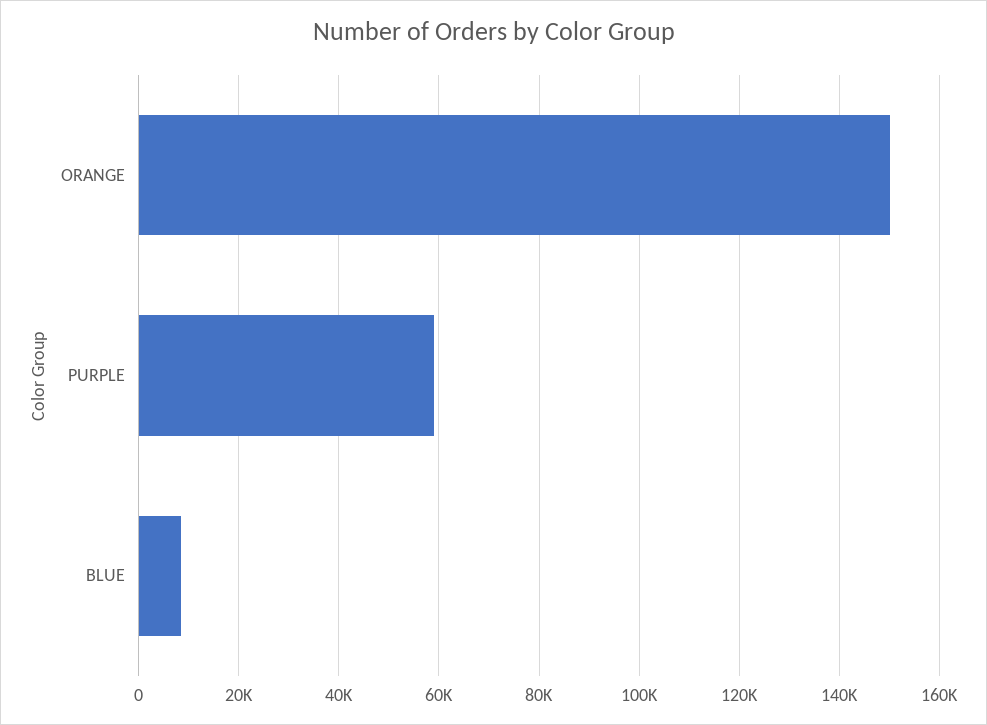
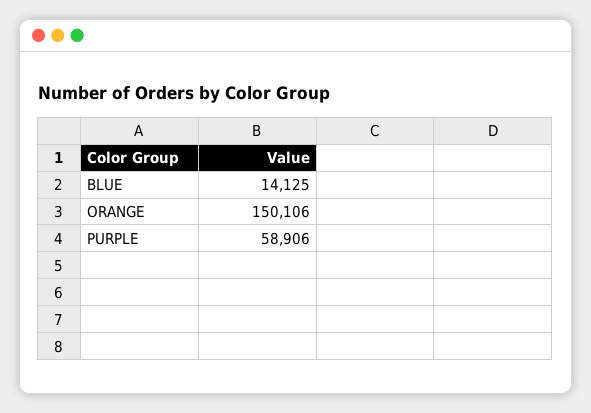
  {
    "ORANGE": 150106,
    "PURPLE": 58906,
-   "BLUE": 8000
+   "BLUE": 14125
  }

